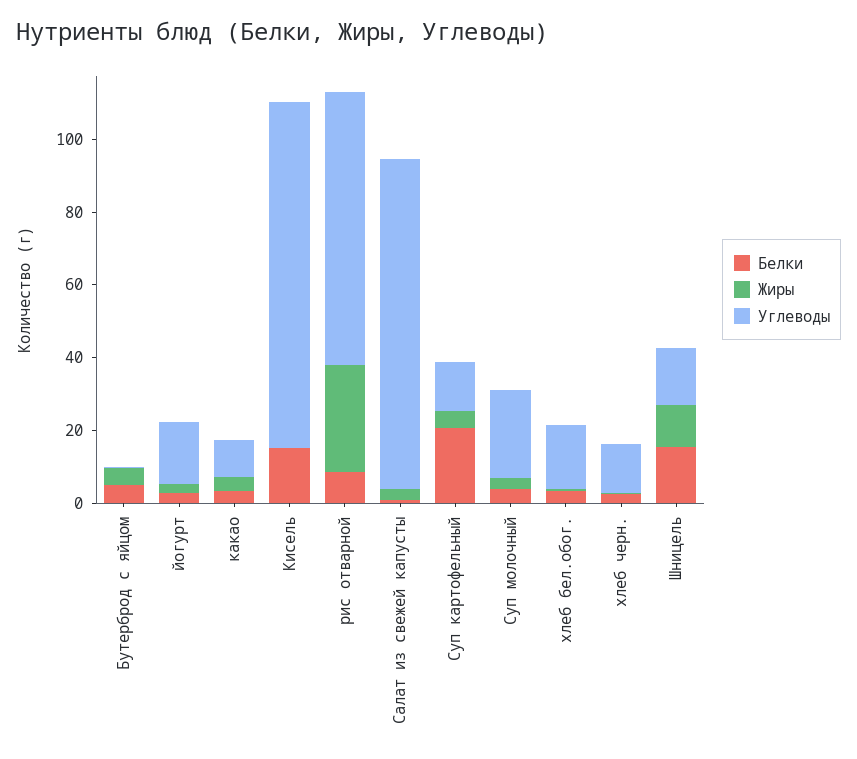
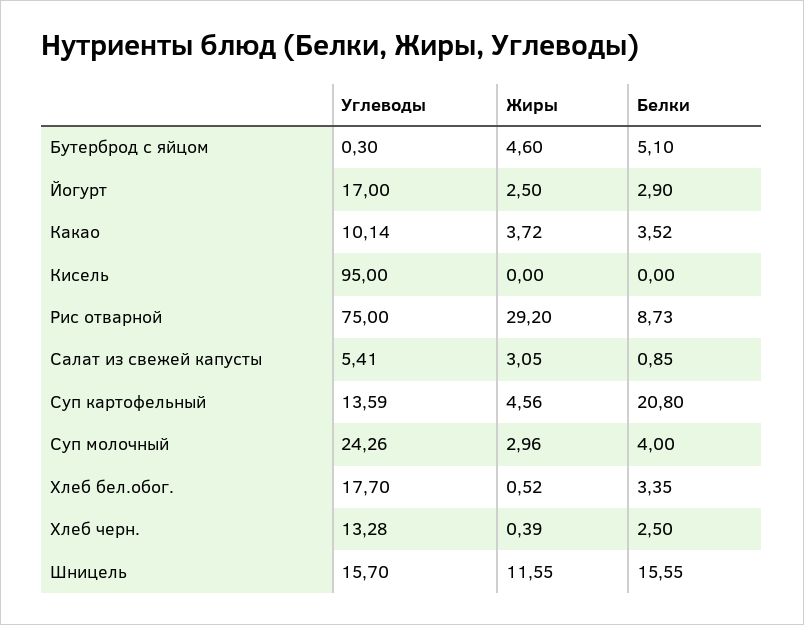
  {
    "Белки": {
      "Бутерброд с яйцом": 5.1,
      "йогурт": 2.9,
      "какао": 3.52,
-     "Кисель": 15,
+     "Кисель": 0,
      "рис отварной": 8.73,
      "Салат из свежей капусты": 0.85,
      "Суп картофельный": 20.8,
      "Суп молочный": 4,
      "хлеб бел.обог.": 3.35,
      "хлеб черн.": 2.5,
      "Шницель": 15.55
    },
    "Жиры": {
      "Бутерброд с яйцом": 4.6,
      "йогурт": 2.5,
      "какао": 3.72,
      "Кисель": 0,
      "рис отварной": 29.2,
      "Салат из свежей капусты": 3.05,
      "Суп картофельный": 4.56,
      "Суп молочный": 2.96,
      "хлеб бел.обог.": 0.52,
      "хлеб черн.": 0.39,
      "Шницель": 11.55
    },
    "Углеводы": {
      "Бутерброд с яйцом": 0.3,
      "йогурт": 17,
      "какао": 10.14,
      "Кисель": 95,
      "рис отварной": 75,
-     "Салат из свежей капусты": 90,
+     "Салат из свежей капусты": 5.41,
      "Суп картофельный": 13.59,
      "Суп молочный": 24.26,
      "хлеб бел.обог.": 17.7,
      "хлеб черн.": 13.28,
      "Шницель": 15.7
    }
  }

